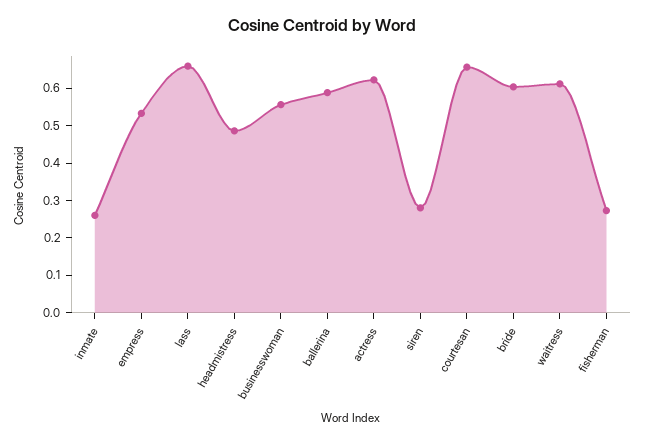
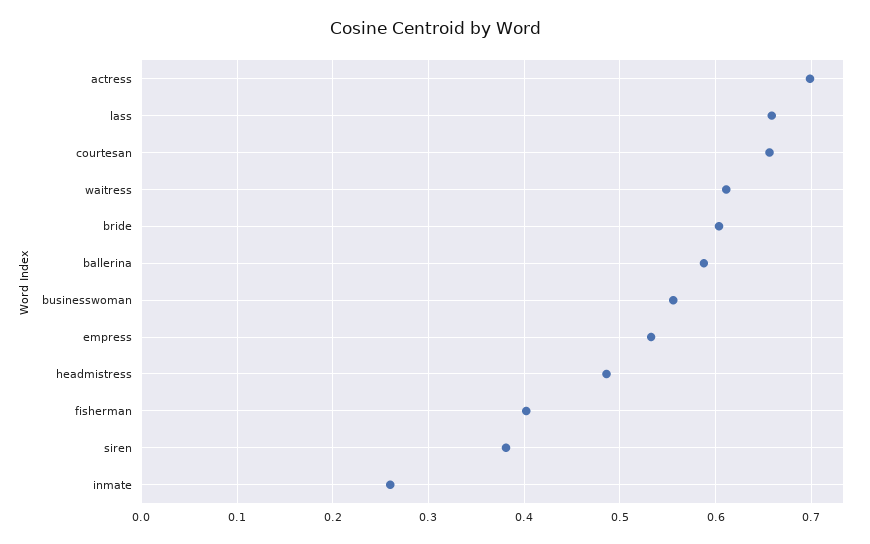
  {
    "inmate": 0.26,
    "empress": 0.53,
    "lass": 0.66,
    "headmistress": 0.49,
    "businesswoman": 0.56,
    "ballerina": 0.59,
-   "actress": 0.625,
+   "actress": 0.7,
-   "siren": 0.275,
+   "siren": 0.38,
    "courtesan": 0.66,
    "bride": 0.6,
    "waitress": 0.61,
-   "fisherman": 0.275
+   "fisherman": 0.4
  }

